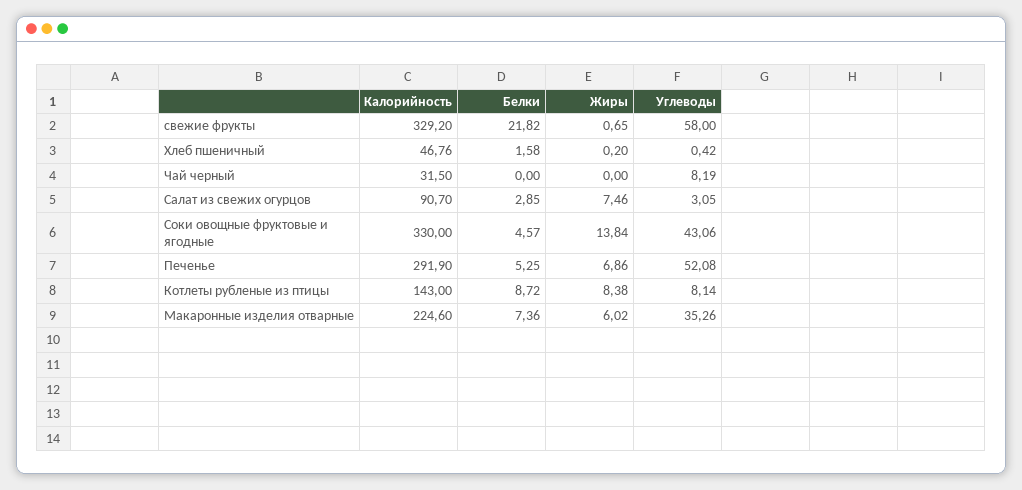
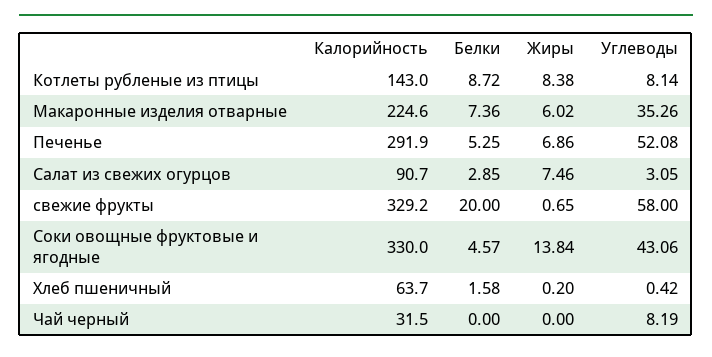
  {
    "Калорийность": {
      "свежие фрукты": 329.2,
-     "Хлеб пшеничный": 46.76,
+     "Хлеб пшеничный": 63.7,
      "Чай черный": 31.5,
      "Салат из свежих огурцов": 90.7,
      "Соки овощные фруктовые и ягодные": 330,
      "Печенье": 291.9,
      "Котлеты рубленые из птицы": 143,
      "Макаронные изделия отварные": 224.6
    },
    "Белки": {
-     "свежие фрукты": 21.82,
+     "свежие фрукты": 20,
      "Хлеб пшеничный": 1.58,
      "Чай черный": 0,
      "Салат из свежих огурцов": 2.85,
      "Соки овощные фруктовые и ягодные": 4.57,
      "Печенье": 5.25,
      "Котлеты рубленые из птицы": 8.72,
      "Макаронные изделия отварные": 7.36
    },
    "Жиры": {
      "свежие фрукты": 0.65,
      "Хлеб пшеничный": 0.2,
      "Чай черный": 0,
      "Салат из свежих огурцов": 7.46,
      "Соки овощные фруктовые и ягодные": 13.84,
      "Печенье": 6.86,
      "Котлеты рубленые из птицы": 8.38,
      "Макаронные изделия отварные": 6.02
    },
    "Углеводы": {
      "свежие фрукты": 58,
      "Хлеб пшеничный": 0.42,
      "Чай черный": 8.19,
      "Салат из свежих огурцов": 3.05,
      "Соки овощные фруктовые и ягодные": 43.06,
      "Печенье": 52.08,
      "Котлеты рубленые из птицы": 8.14,
      "Макаронные изделия отварные": 35.26
    }
  }

